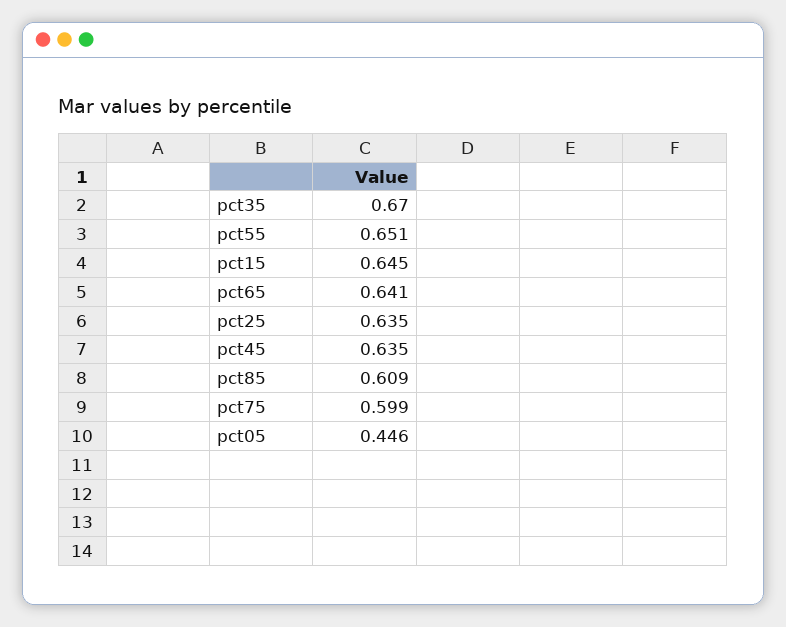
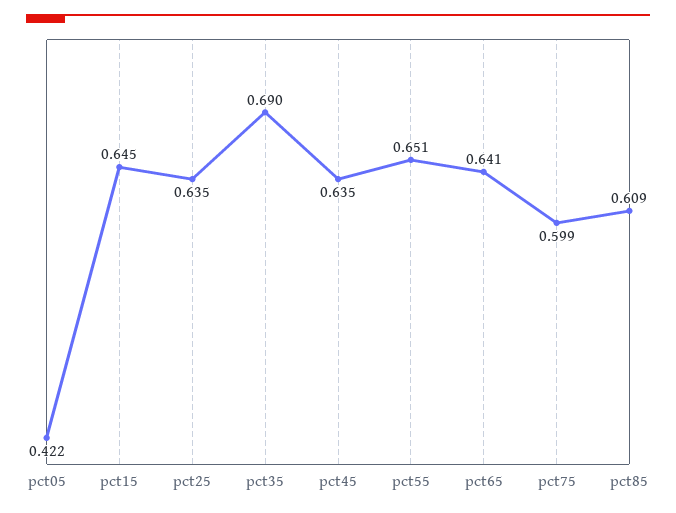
  {
-   "pct35": 0.67,
+   "pct35": 0.69,
    "pct55": 0.651,
    "pct15": 0.645,
    "pct65": 0.641,
    "pct25": 0.635,
    "pct45": 0.635,
    "pct85": 0.609,
    "pct75": 0.599,
-   "pct05": 0.446
+   "pct05": 0.422
  }

